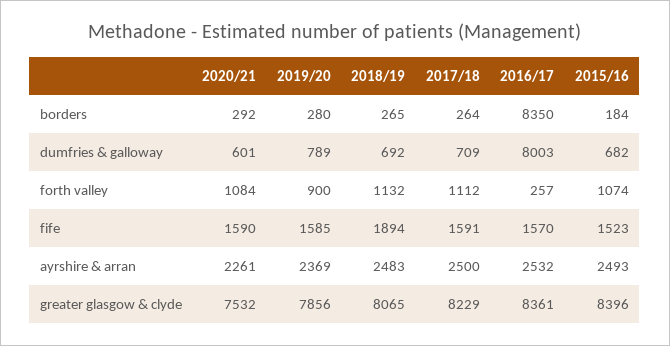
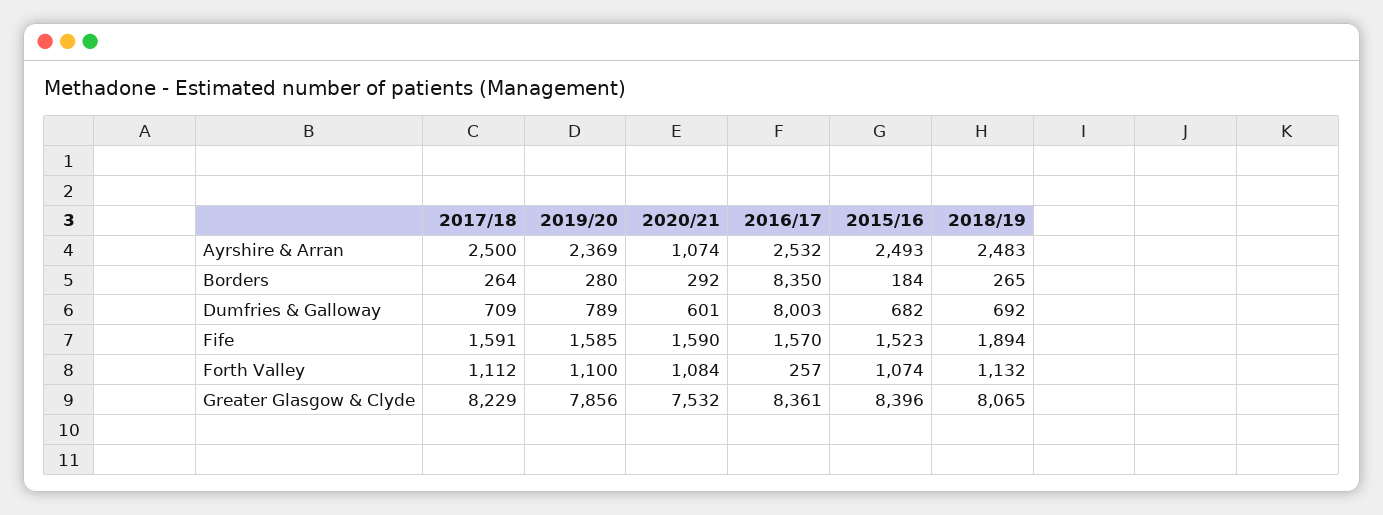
  {
    "2020/21": {
      "borders": 292,
      "dumfries & galloway": 601,
      "forth valley": 1084,
      "fife": 1590,
-     "ayrshire & arran": 2261,
+     "ayrshire & arran": 1074,
      "greater glasgow & clyde": 7532
    },
    "2019/20": {
      "borders": 280,
      "dumfries & galloway": 789,
-     "forth valley": 900,
+     "forth valley": 1100,
      "fife": 1585,
      "ayrshire & arran": 2369,
      "greater glasgow & clyde": 7856
    },
    "2018/19": {
      "borders": 265,
      "dumfries & galloway": 692,
      "forth valley": 1132,
      "fife": 1894,
      "ayrshire & arran": 2483,
      "greater glasgow & clyde": 8065
    },
    "2017/18": {
      "borders": 264,
      "dumfries & galloway": 709,
      "forth valley": 1112,
      "fife": 1591,
      "ayrshire & arran": 2500,
      "greater glasgow & clyde": 8229
    },
    "2016/17": {
      "borders": 8350,
      "dumfries & galloway": 8003,
      "forth valley": 257,
      "fife": 1570,
      "ayrshire & arran": 2532,
      "greater glasgow & clyde": 8361
    },
    "2015/16": {
      "borders": 184,
      "dumfries & galloway": 682,
      "forth valley": 1074,
      "fife": 1523,
      "ayrshire & arran": 2493,
      "greater glasgow & clyde": 8396
    }
  }

